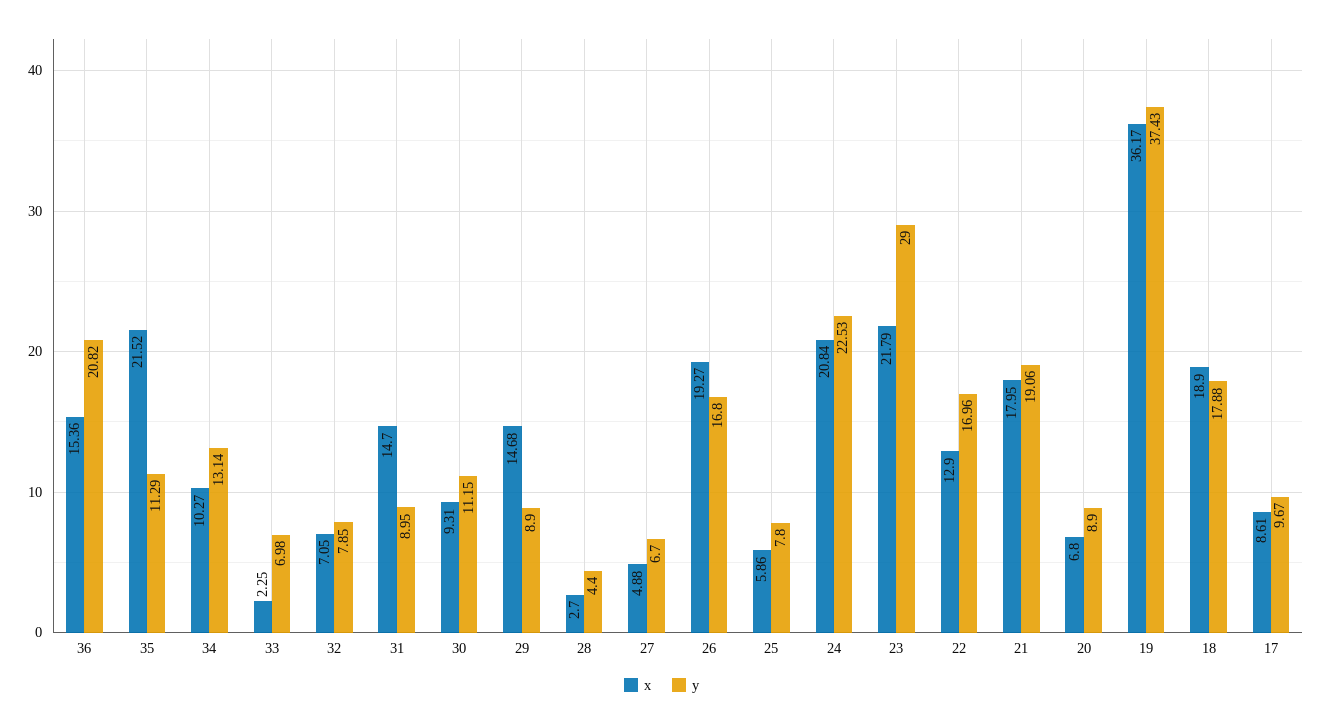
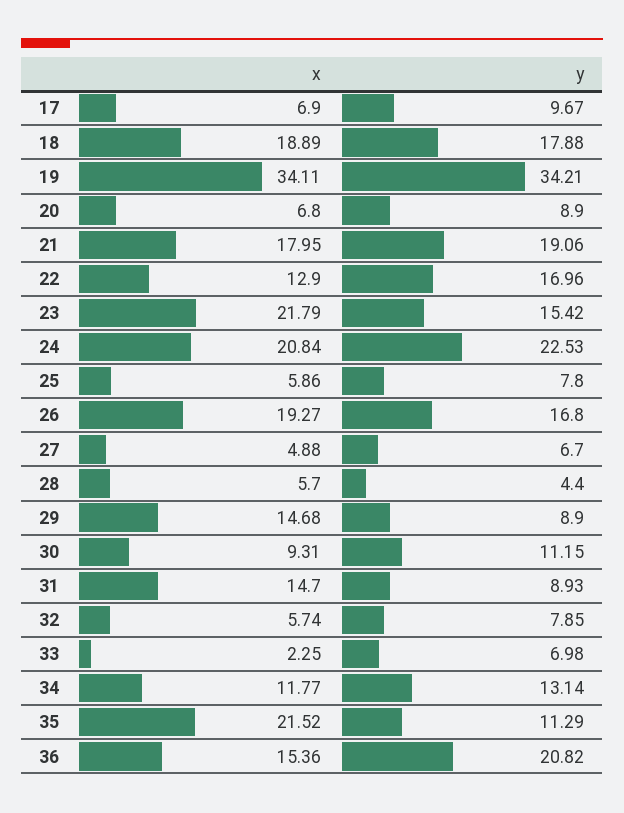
  {
    "x": {
      "36": 15.36,
      "35": 21.52,
-     "34": 10.27,
+     "34": 11.77,
      "33": 2.25,
-     "32": 7.05,
+     "32": 5.74,
      "31": 14.7,
      "30": 9.31,
      "29": 14.68,
-     "28": 2.7,
+     "28": 5.7,
      "27": 4.88,
      "26": 19.27,
      "25": 5.86,
      "24": 20.84,
      "23": 21.79,
      "22": 12.9,
      "21": 17.95,
      "20": 6.8,
-     "19": 36.17,
+     "19": 34.11,
-     "18": 18.9,
+     "18": 18.89,
-     "17": 8.61
+     "17": 6.9
    },
    "y": {
      "36": 20.82,
      "35": 11.29,
      "34": 13.14,
      "33": 6.98,
      "32": 7.85,
-     "31": 8.95,
+     "31": 8.93,
      "30": 11.15,
      "29": 8.9,
      "28": 4.4,
      "27": 6.7,
      "26": 16.8,
      "25": 7.8,
      "24": 22.53,
-     "23": 29,
+     "23": 15.42,
      "22": 16.96,
      "21": 19.06,
      "20": 8.9,
-     "19": 37.43,
+     "19": 34.21,
      "18": 17.88,
      "17": 9.67
    }
  }

